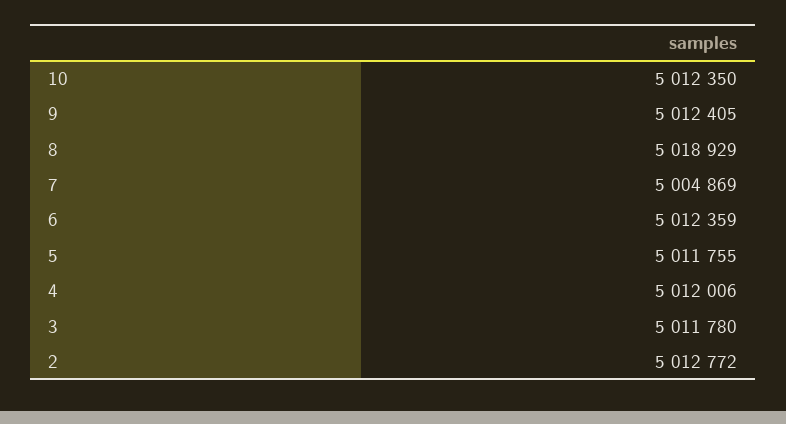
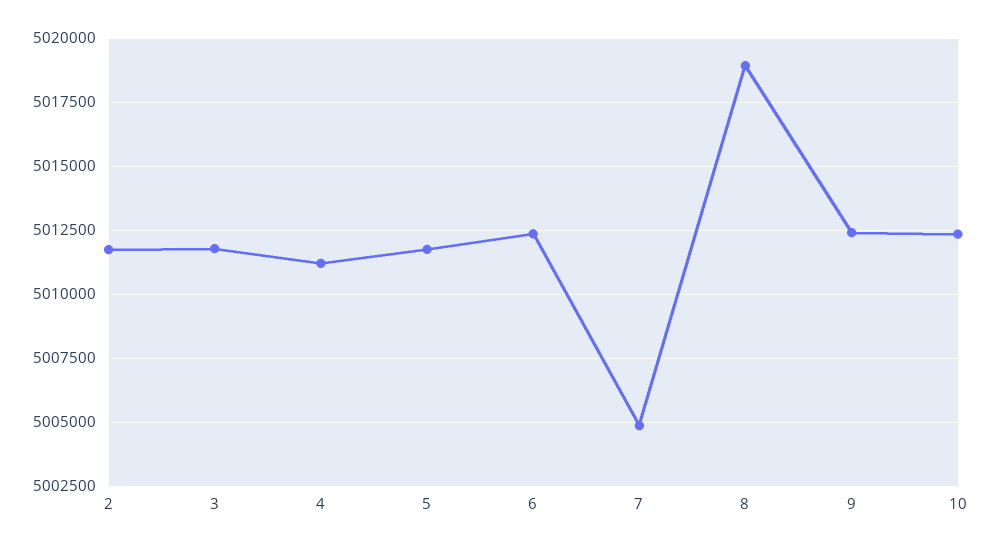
  {
    "10": 5012350,
    "9": 5012405,
    "8": 5018929,
    "7": 5004869,
    "6": 5012359,
    "5": 5011755,
-   "4": 5012006,
+   "4": 5011250,
    "3": 5011780,
-   "2": 5012772
+   "2": 5011750
  }

